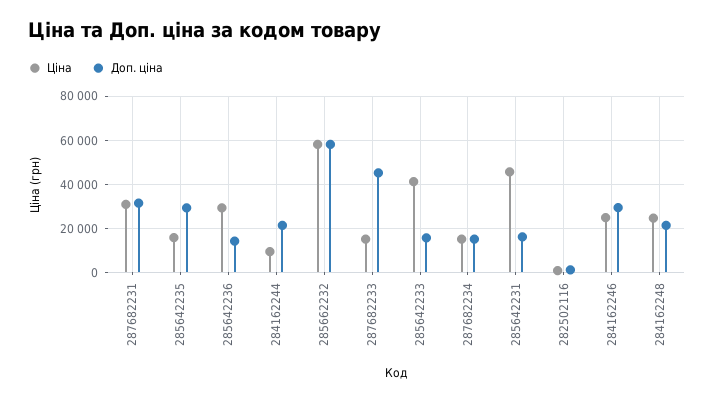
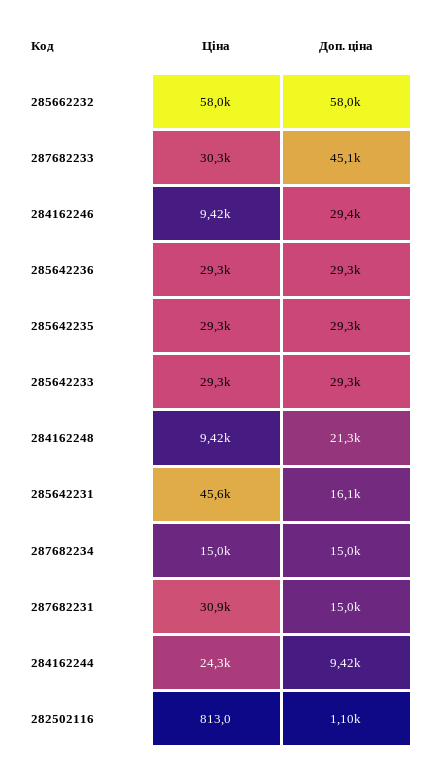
  {
    "Ціна": {
      "287682231": 30900,
-     "285642235": 15000,
+     "285642235": 29300,
      "285642236": 29300,
-     "284162244": 10000,
+     "284162244": 24300,
      "285662232": 58000,
-     "287682233": 15000,
+     "287682233": 30300,
-     "285642233": 40000,
+     "285642233": 29300,
      "287682234": 15000,
      "285642231": 45600,
      "282502116": 813,
-     "284162246": 25000,
+     "284162246": 9420,
-     "284162248": 25000
+     "284162248": 9420
    },
    "Доп. ціна": {
-     "287682231": 30000,
+     "287682231": 15000,
      "285642235": 29300,
-     "285642236": 15000,
+     "285642236": 29300,
-     "284162244": 20000,
+     "284162244": 9420,
      "285662232": 58000,
      "287682233": 45100,
-     "285642233": 15000,
+     "285642233": 29300,
      "287682234": 15000,
      "285642231": 16100,
      "282502116": 1100,
      "284162246": 29400,
      "284162248": 21300
    }
  }

